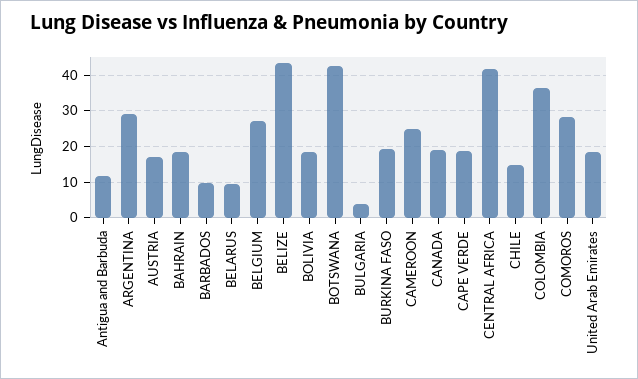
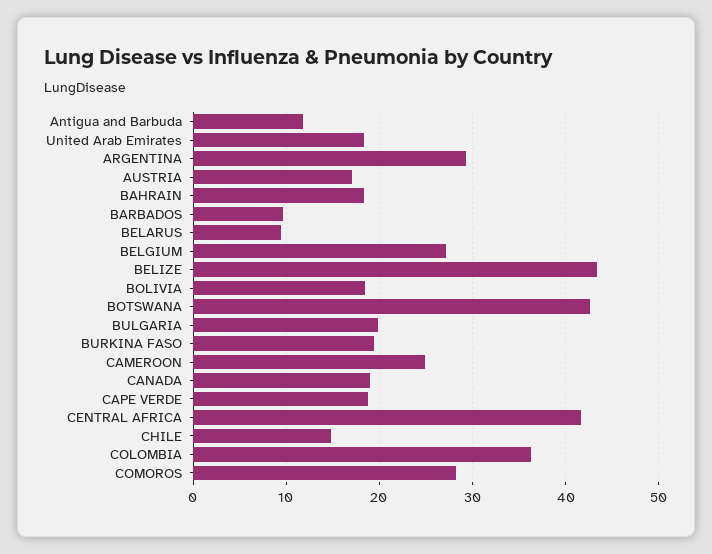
  {
    "Antigua and Barbuda": 12,
    "ARGENTINA": 29,
    "AUSTRIA": 17,
    "BAHRAIN": 18,
    "BARBADOS": 10,
    "BELARUS": 9,
    "BELGIUM": 27,
    "BELIZE": 43,
    "BOLIVIA": 18,
    "BOTSWANA": 43,
-   "BULGARIA": 4,
+   "BULGARIA": 20,
    "BURKINA FASO": 19,
    "CAMEROON": 25,
    "CANADA": 19,
    "CAPE VERDE": 19,
    "CENTRAL AFRICA": 42,
    "CHILE": 15,
    "COLOMBIA": 36,
    "COMOROS": 28,
    "United Arab Emirates": 18
  }

